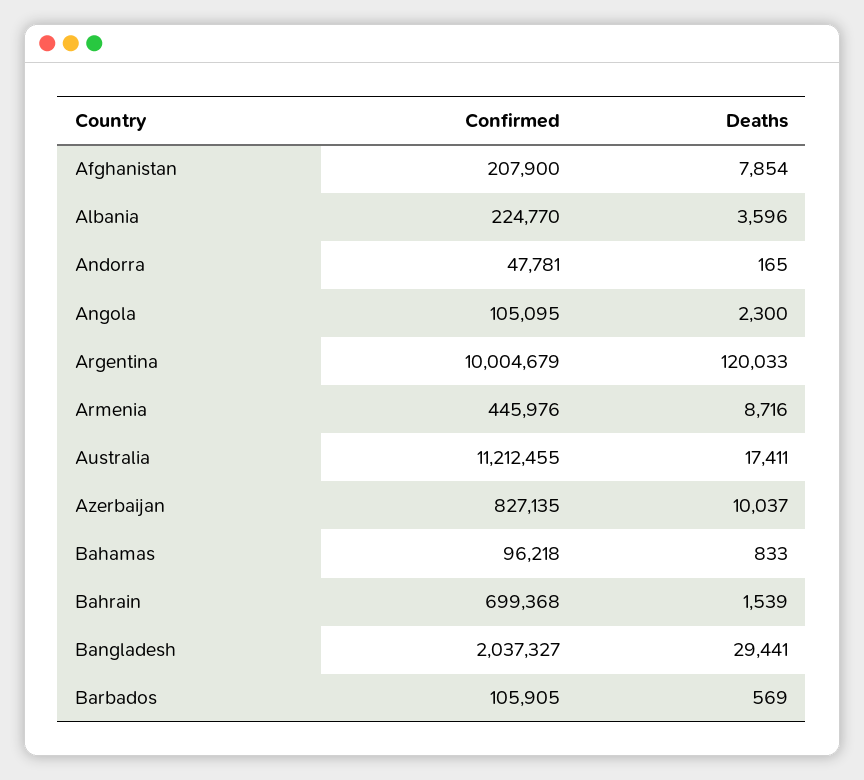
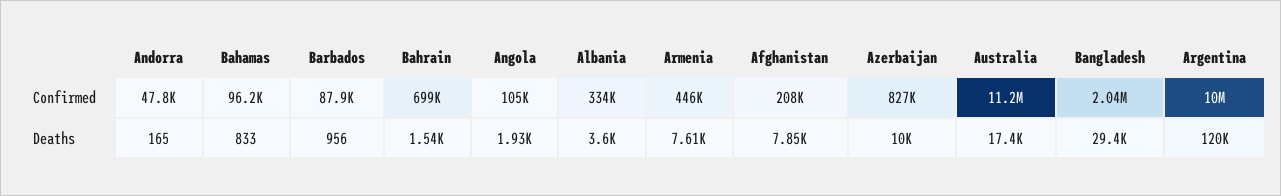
  {
    "Confirmed": {
      "Afghanistan": 207900,
-     "Albania": 224770,
+     "Albania": 334000,
      "Andorra": 47781,
      "Angola": 105095,
      "Argentina": 10004679,
      "Armenia": 445976,
      "Australia": 11212455,
      "Azerbaijan": 827135,
      "Bahamas": 96218,
      "Bahrain": 699368,
      "Bangladesh": 2037327,
-     "Barbados": 105905
+     "Barbados": 87900
    },
    "Deaths": {
      "Afghanistan": 7854,
      "Albania": 3596,
      "Andorra": 165,
-     "Angola": 2300,
+     "Angola": 1930,
      "Argentina": 120033,
-     "Armenia": 8716,
+     "Armenia": 7610,
      "Australia": 17411,
      "Azerbaijan": 10037,
      "Bahamas": 833,
      "Bahrain": 1539,
      "Bangladesh": 29441,
-     "Barbados": 569
+     "Barbados": 956
    }
  }

